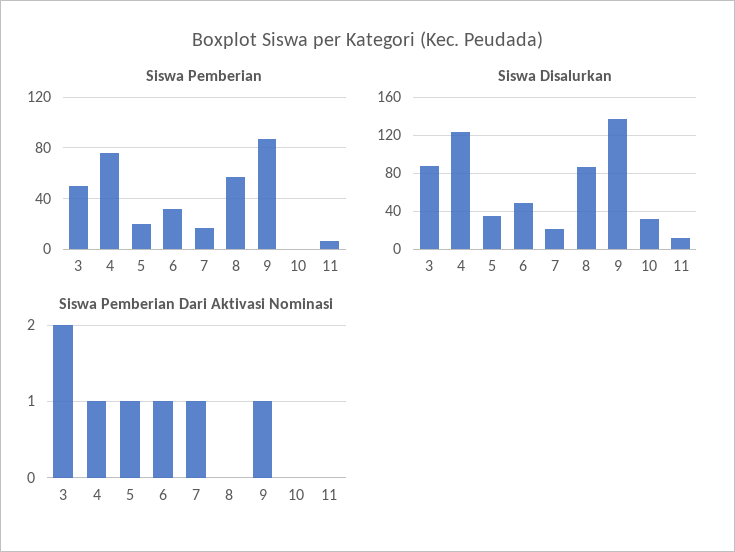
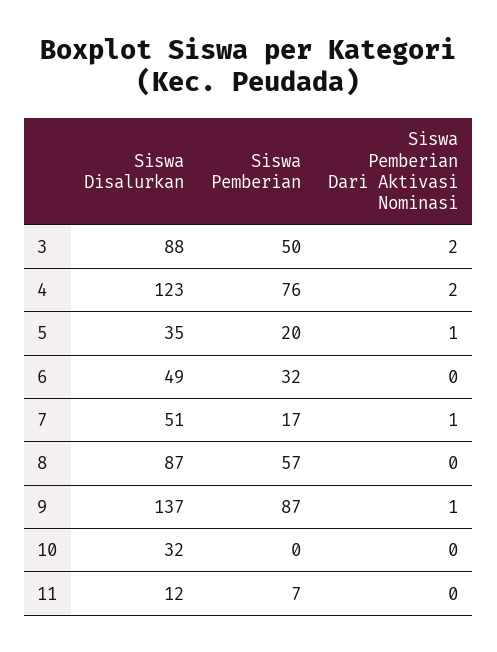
  {
    "Siswa Pemberian": {
      "3": 50,
      "4": 76,
      "5": 20,
      "6": 32,
      "7": 17,
      "8": 57,
      "9": 87,
      "10": 0,
      "11": 7
    },
    "Siswa Disalurkan": {
      "3": 88,
      "4": 123,
      "5": 35,
      "6": 49,
-     "7": 20,
+     "7": 51,
      "8": 87,
      "9": 137,
      "10": 32,
      "11": 12
    },
    "Siswa Pemberian Dari Aktivasi Nominasi": {
      "3": 2,
-     "4": 1,
+     "4": 2,
      "5": 1,
-     "6": 1,
+     "6": 0,
      "7": 1,
      "8": 0,
      "9": 1,
      "10": 0,
      "11": 0
    }
  }

